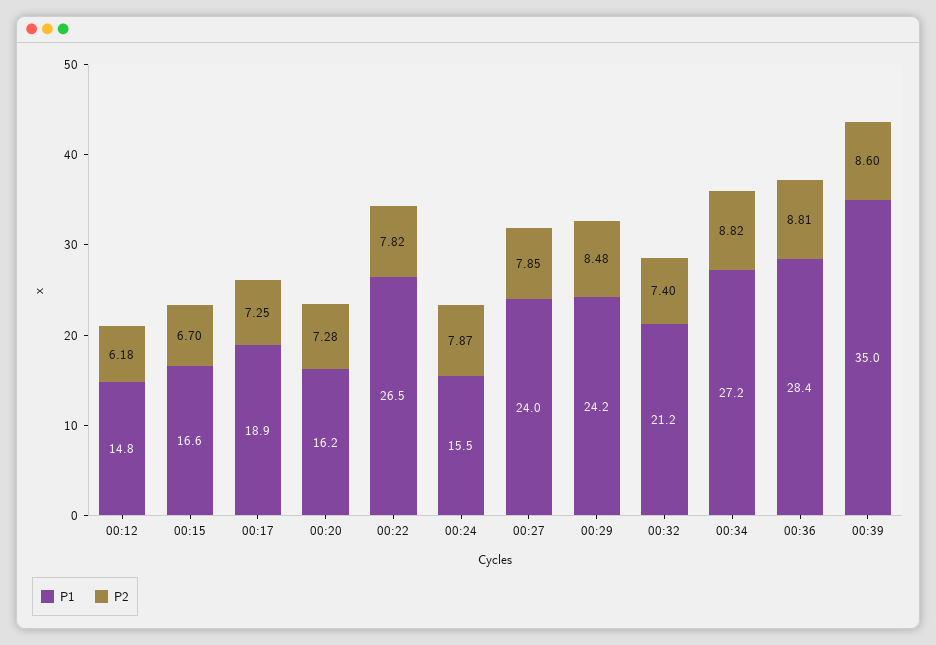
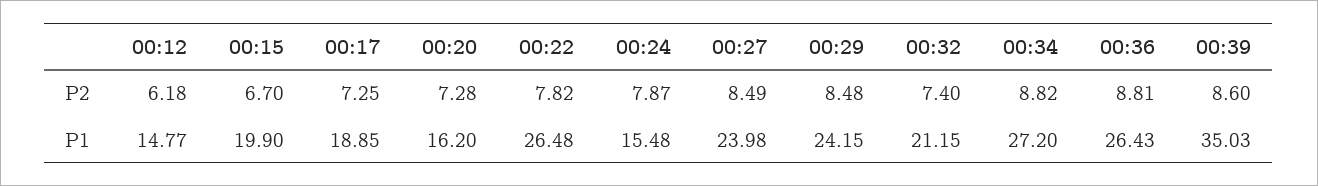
  {
    "P1": {
      "00:12": 14.77,
-     "00:15": 16.6,
+     "00:15": 19.9,
      "00:17": 18.85,
      "00:20": 16.2,
      "00:22": 26.48,
      "00:24": 15.48,
      "00:27": 23.98,
      "00:29": 24.15,
      "00:32": 21.15,
      "00:34": 27.2,
-     "00:36": 28.4,
+     "00:36": 26.43,
      "00:39": 35.03
    },
    "P2": {
      "00:12": 6.18,
      "00:15": 6.7,
      "00:17": 7.25,
      "00:20": 7.28,
      "00:22": 7.82,
      "00:24": 7.87,
-     "00:27": 7.85,
+     "00:27": 8.49,
      "00:29": 8.48,
      "00:32": 7.4,
      "00:34": 8.82,
      "00:36": 8.81,
      "00:39": 8.6
    }
  }

